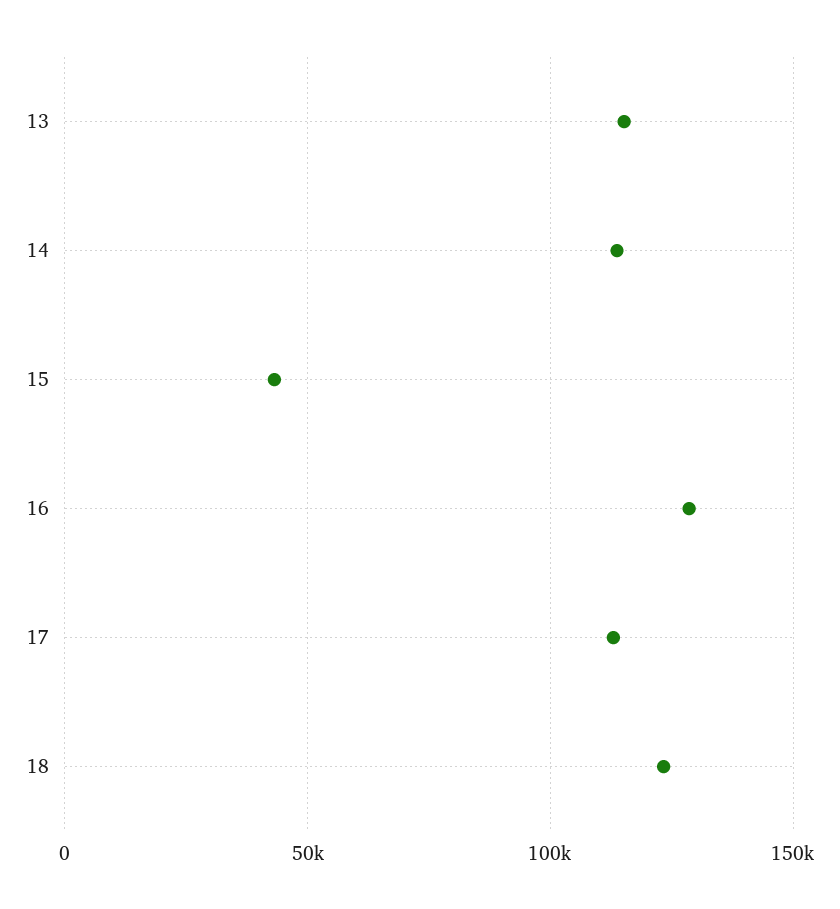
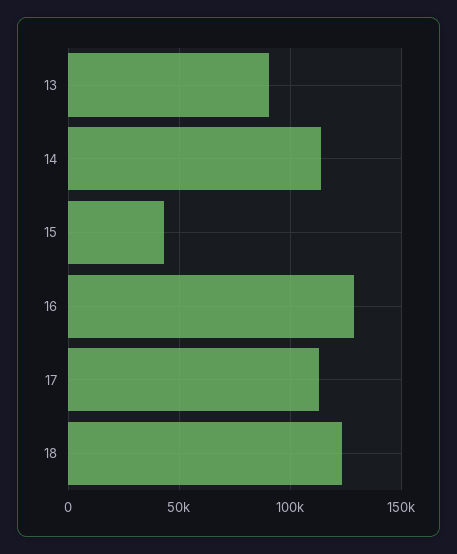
  {
-   "13": 115000,
+   "13": 90000,
    "14": 115000,
    "15": 45000,
    "16": 130000,
    "17": 115000,
    "18": 125000
  }

